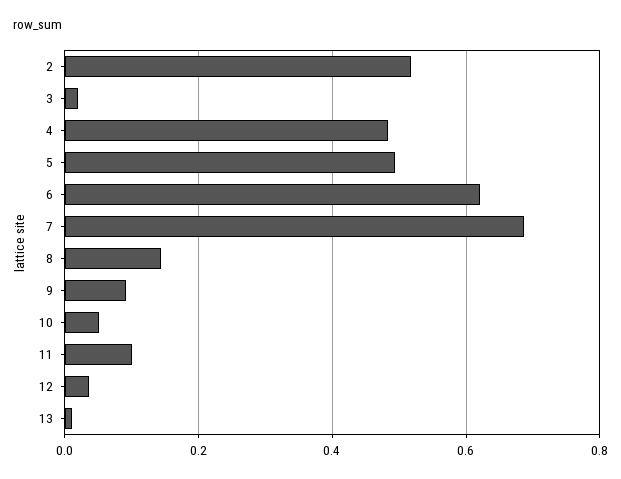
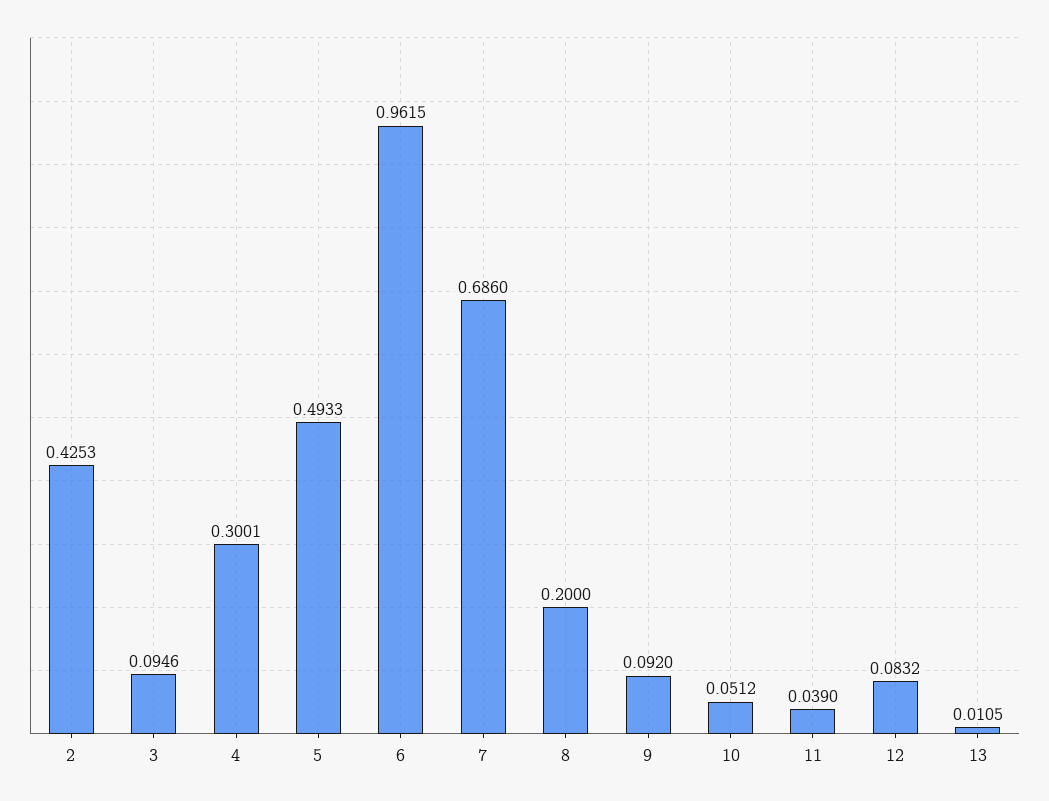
  {
-   "2": 0.52,
+   "2": 0.4253,
-   "3": 0.02,
+   "3": 0.0946,
-   "4": 0.48,
+   "4": 0.3001,
    "5": 0.4933,
-   "6": 0.62,
+   "6": 0.9615,
    "7": 0.686,
-   "8": 0.14,
+   "8": 0.2,
    "9": 0.092,
    "10": 0.0512,
-   "11": 0.1,
+   "11": 0.039,
-   "12": 0.04,
+   "12": 0.0832,
    "13": 0.0105
  }

